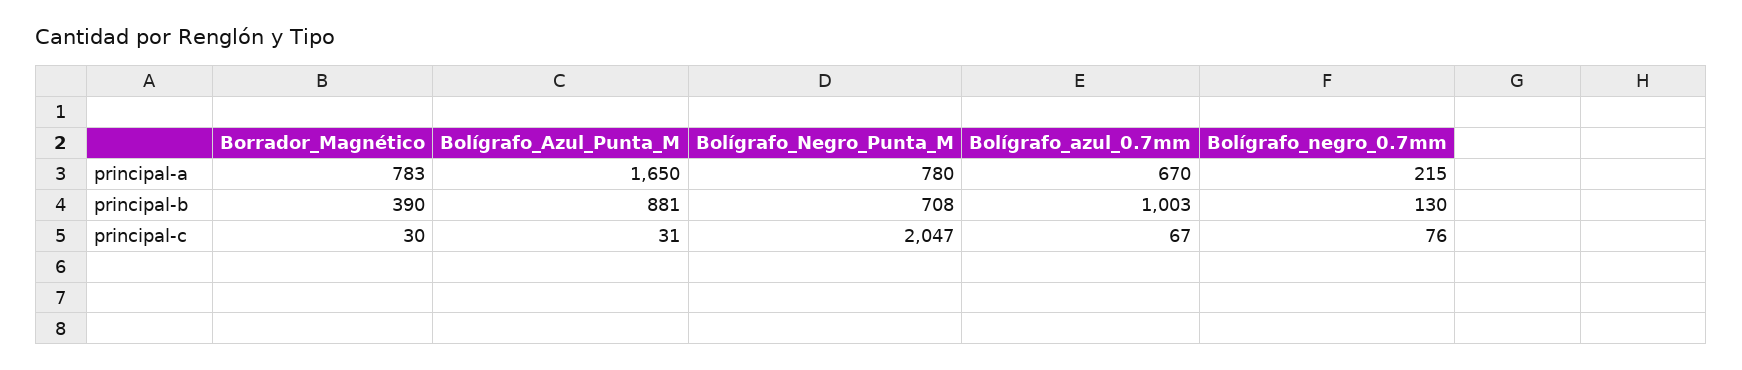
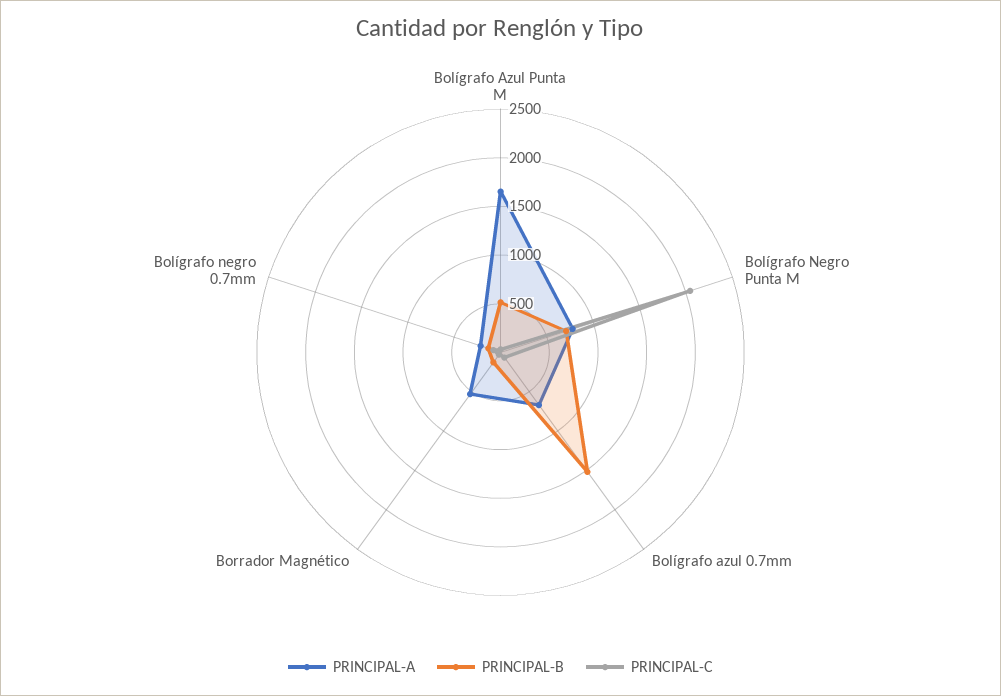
  {
    "principal-a": {
-     "Borrador_Magnético": 783,
+     "Borrador_Magnético": 500,
      "Bolígrafo_Azul_Punta_M": 1650,
      "Bolígrafo_Negro_Punta_M": 780,
      "Bolígrafo_azul_0.7mm": 670,
      "Bolígrafo_negro_0.7mm": 215
    },
    "principal-b": {
-     "Borrador_Magnético": 390,
+     "Borrador_Magnético": 100,
-     "Bolígrafo_Azul_Punta_M": 881,
+     "Bolígrafo_Azul_Punta_M": 500,
      "Bolígrafo_Negro_Punta_M": 708,
-     "Bolígrafo_azul_0.7mm": 1003,
+     "Bolígrafo_azul_0.7mm": 1500,
      "Bolígrafo_negro_0.7mm": 130
    },
    "principal-c": {
      "Borrador_Magnético": 30,
      "Bolígrafo_Azul_Punta_M": 31,
      "Bolígrafo_Negro_Punta_M": 2047,
      "Bolígrafo_azul_0.7mm": 67,
      "Bolígrafo_negro_0.7mm": 76
    }
  }

